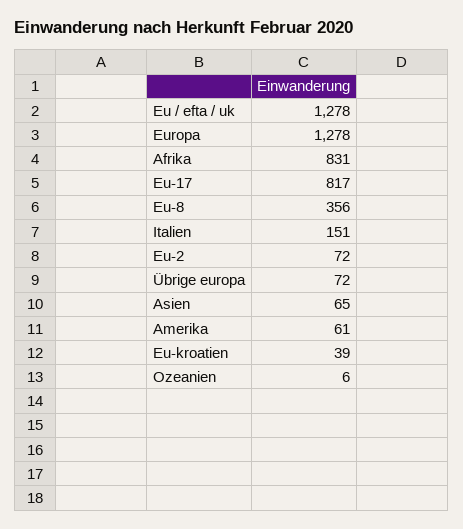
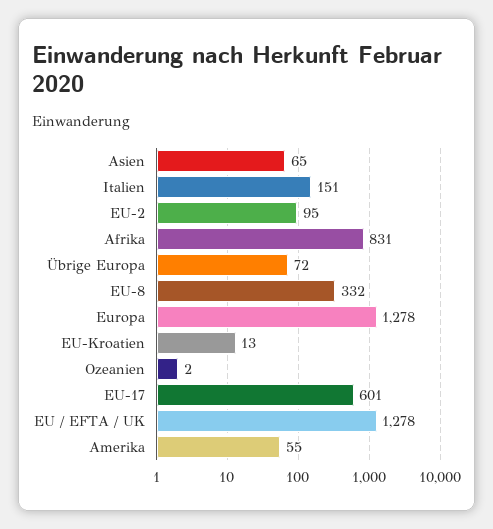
  {
    "Eu / efta / uk": 1278,
    "Europa": 1278,
    "Afrika": 831,
-   "Eu-17": 817,
+   "Eu-17": 601,
-   "Eu-8": 356,
+   "Eu-8": 332,
    "Italien": 151,
-   "Eu-2": 72,
+   "Eu-2": 95,
    "Übrige europa": 72,
    "Asien": 65,
-   "Amerika": 61,
+   "Amerika": 55,
-   "Eu-kroatien": 39,
+   "Eu-kroatien": 13,
-   "Ozeanien": 6
+   "Ozeanien": 2
  }

